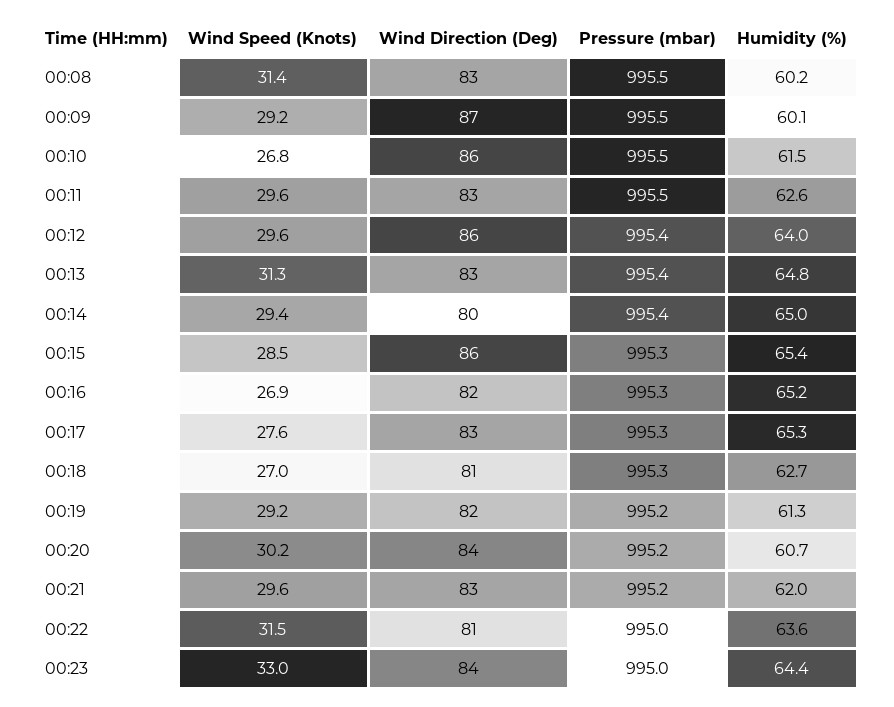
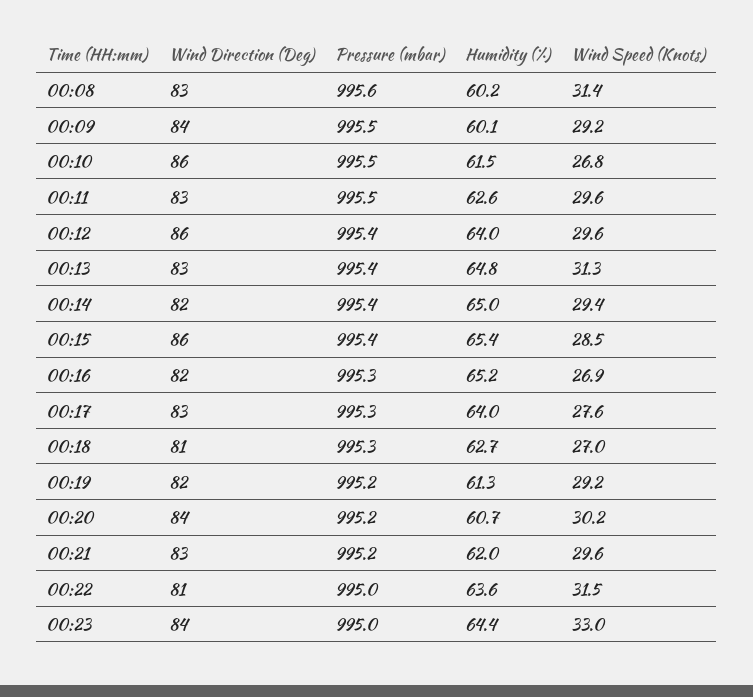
  {
    "Wind Speed (Knots)": {
      "00:08": 31.4,
      "00:09": 29.2,
      "00:10": 26.8,
      "00:11": 29.6,
      "00:12": 29.6,
      "00:13": 31.3,
      "00:14": 29.4,
      "00:15": 28.5,
      "00:16": 26.9,
      "00:17": 27.6,
      "00:18": 27,
      "00:19": 29.2,
      "00:20": 30.2,
      "00:21": 29.6,
      "00:22": 31.5,
      "00:23": 33
    },
    "Wind Direction (Deg)": {
      "00:08": 83,
-     "00:09": 87,
+     "00:09": 84,
      "00:10": 86,
      "00:11": 83,
      "00:12": 86,
      "00:13": 83,
-     "00:14": 80,
+     "00:14": 82,
      "00:15": 86,
      "00:16": 82,
      "00:17": 83,
      "00:18": 81,
      "00:19": 82,
      "00:20": 84,
      "00:21": 83,
      "00:22": 81,
      "00:23": 84
    },
    "Pressure (mbar)": {
-     "00:08": 995.5,
+     "00:08": 995.6,
      "00:09": 995.5,
      "00:10": 995.5,
      "00:11": 995.5,
      "00:12": 995.4,
      "00:13": 995.4,
      "00:14": 995.4,
-     "00:15": 995.3,
+     "00:15": 995.4,
      "00:16": 995.3,
      "00:17": 995.3,
      "00:18": 995.3,
      "00:19": 995.2,
      "00:20": 995.2,
      "00:21": 995.2,
      "00:22": 995,
      "00:23": 995
    },
    "Humidity (%)": {
      "00:08": 60.2,
      "00:09": 60.1,
      "00:10": 61.5,
      "00:11": 62.6,
      "00:12": 64,
      "00:13": 64.8,
      "00:14": 65,
      "00:15": 65.4,
      "00:16": 65.2,
-     "00:17": 65.3,
+     "00:17": 64,
      "00:18": 62.7,
      "00:19": 61.3,
      "00:20": 60.7,
      "00:21": 62,
      "00:22": 63.6,
      "00:23": 64.4
    }
  }

